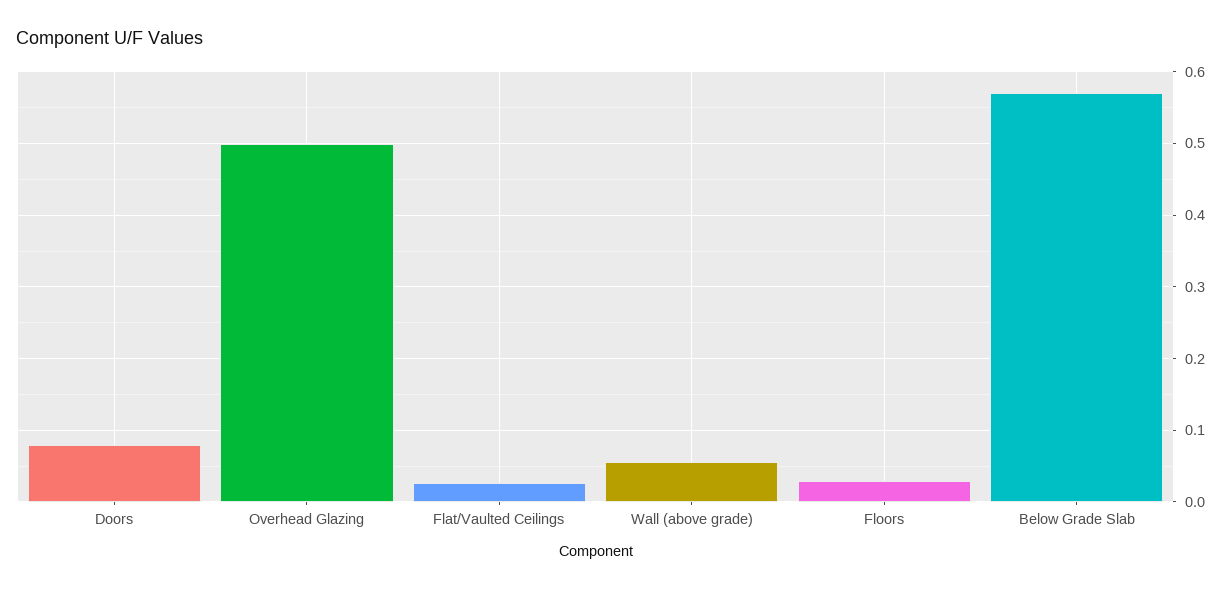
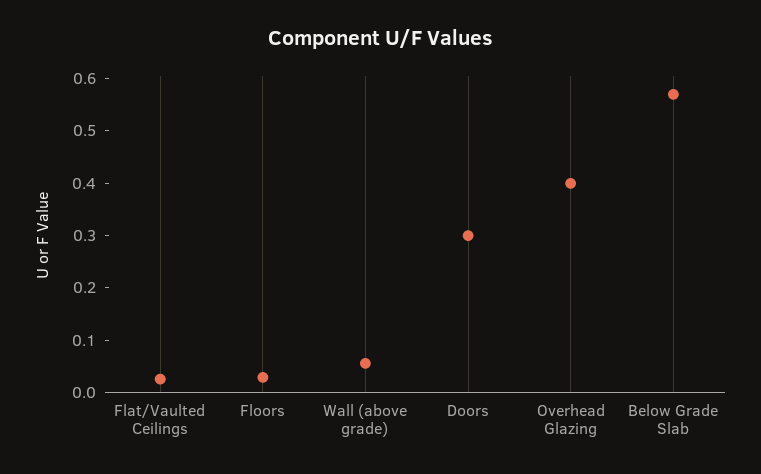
  {
-   "Doors": 0.08,
+   "Doors": 0.3,
-   "Overhead Glazing": 0.5,
+   "Overhead Glazing": 0.4,
    "Flat/Vaulted Ceilings": 0.03,
    "Wall (above grade)": 0.06,
    "Floors": 0.03,
    "Below Grade Slab": 0.57
  }

